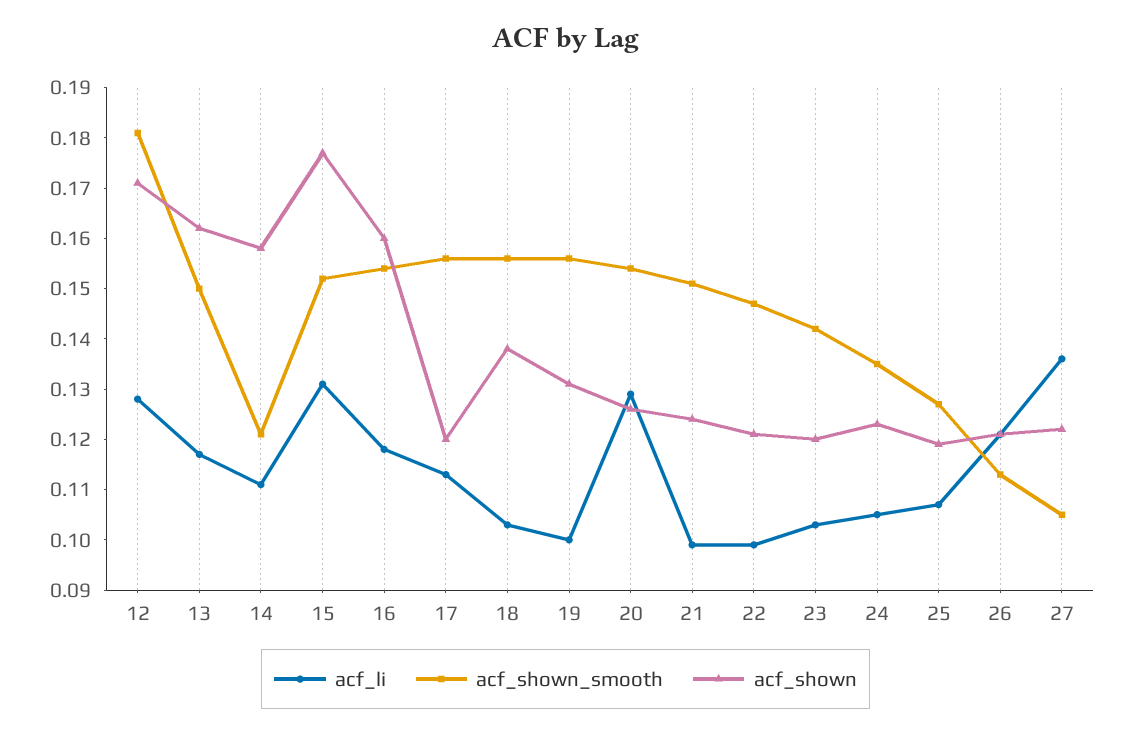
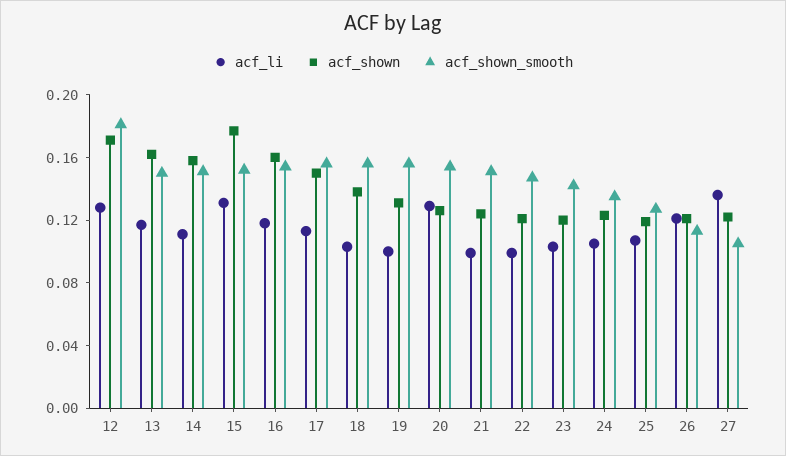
  {
    "acf_li": {
      "12": 0.13,
      "13": 0.115,
      "14": 0.11,
      "15": 0.13,
      "16": 0.12,
      "17": 0.115,
      "18": 0.105,
      "19": 0.1,
      "20": 0.13,
      "21": 0.1,
      "22": 0.1,
      "23": 0.105,
      "24": 0.105,
      "25": 0.105,
      "26": 0.12,
      "27": 0.135
    },
    "acf_shown_smooth": {
      "12": 0.18,
      "13": 0.15,
-     "14": 0.12,
+     "14": 0.15,
      "15": 0.15,
      "16": 0.155,
      "17": 0.155,
      "18": 0.155,
      "19": 0.155,
      "20": 0.155,
      "21": 0.15,
      "22": 0.145,
      "23": 0.14,
      "24": 0.135,
      "25": 0.125,
      "26": 0.115,
      "27": 0.105
    },
    "acf_shown": {
      "12": 0.17,
      "13": 0.16,
      "14": 0.16,
      "15": 0.175,
      "16": 0.16,
-     "17": 0.12,
+     "17": 0.15,
      "18": 0.14,
      "19": 0.13,
      "20": 0.125,
      "21": 0.125,
      "22": 0.12,
      "23": 0.12,
      "24": 0.125,
      "25": 0.12,
      "26": 0.12,
      "27": 0.12
    }
  }

